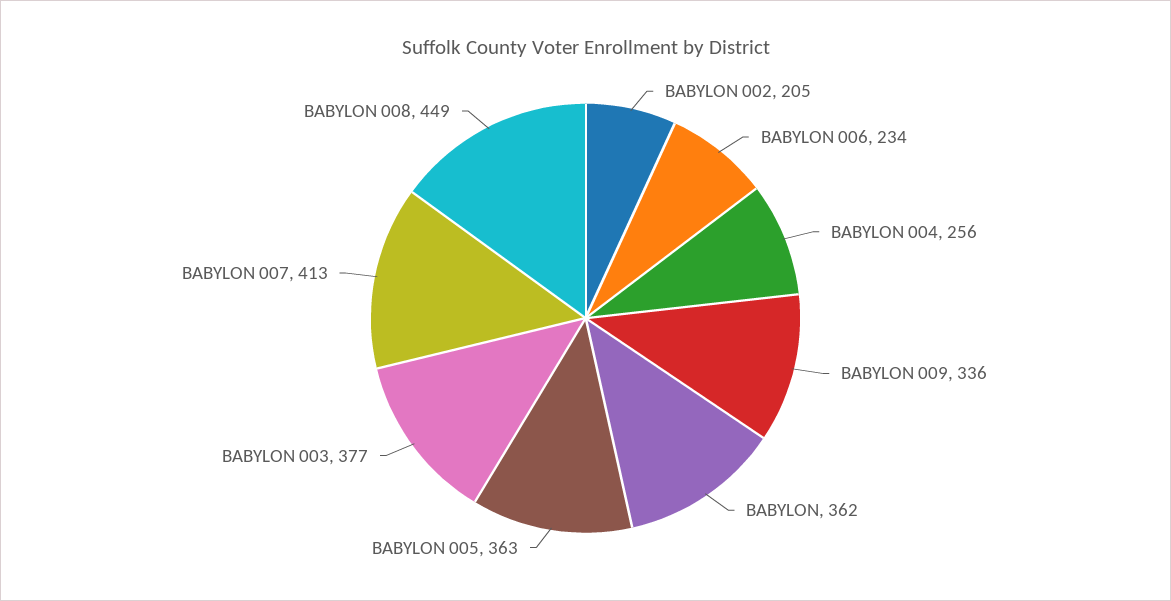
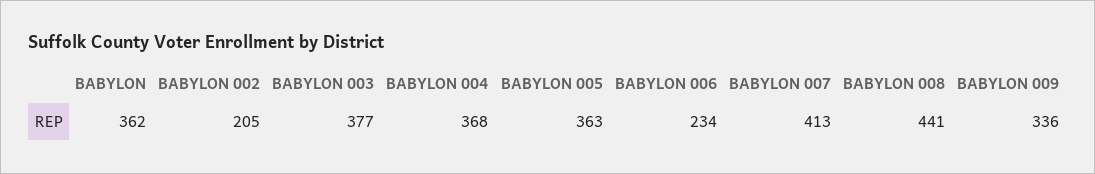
  {
    "BABYLON 002": 205,
    "BABYLON 006": 234,
-   "BABYLON 004": 256,
+   "BABYLON 004": 368,
    "BABYLON 009": 336,
    "BABYLON": 362,
    "BABYLON 005": 363,
    "BABYLON 003": 377,
    "BABYLON 007": 413,
-   "BABYLON 008": 449
+   "BABYLON 008": 441
  }

